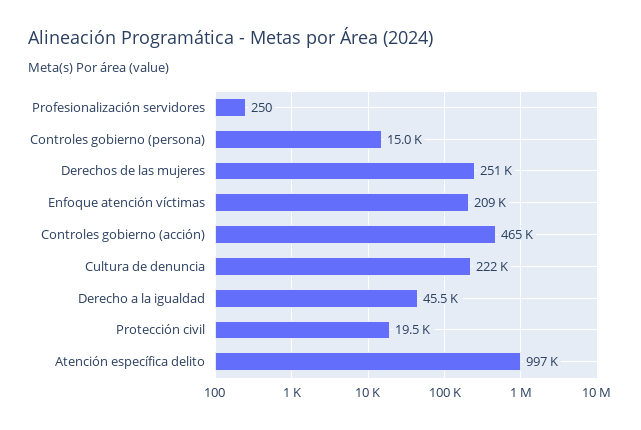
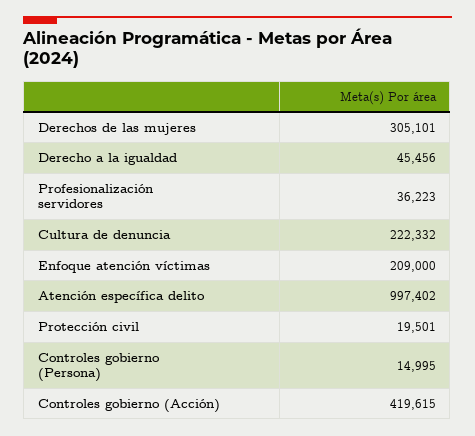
  {
-   "Profesionalización servidores": 250,
+   "Profesionalización servidores": 36223,
    "Controles gobierno (persona)": 14995,
-   "Derechos de las mujeres": 251000,
+   "Derechos de las mujeres": 305101,
    "Enfoque atención víctimas": 209000,
-   "Controles gobierno (acción)": 465000,
+   "Controles gobierno (acción)": 419615,
    "Cultura de denuncia": 222332,
    "Derecho a la igualdad": 45456,
    "Protección civil": 19501,
    "Atención específica delito": 997402
  }

